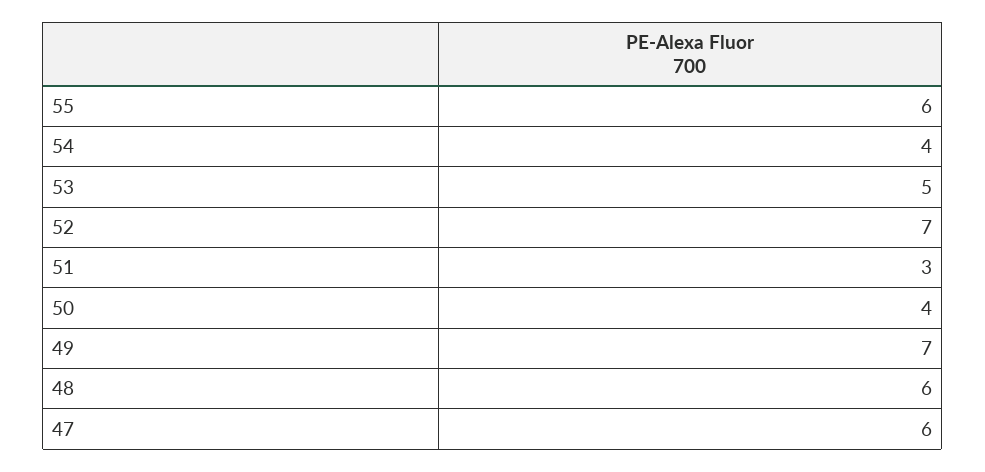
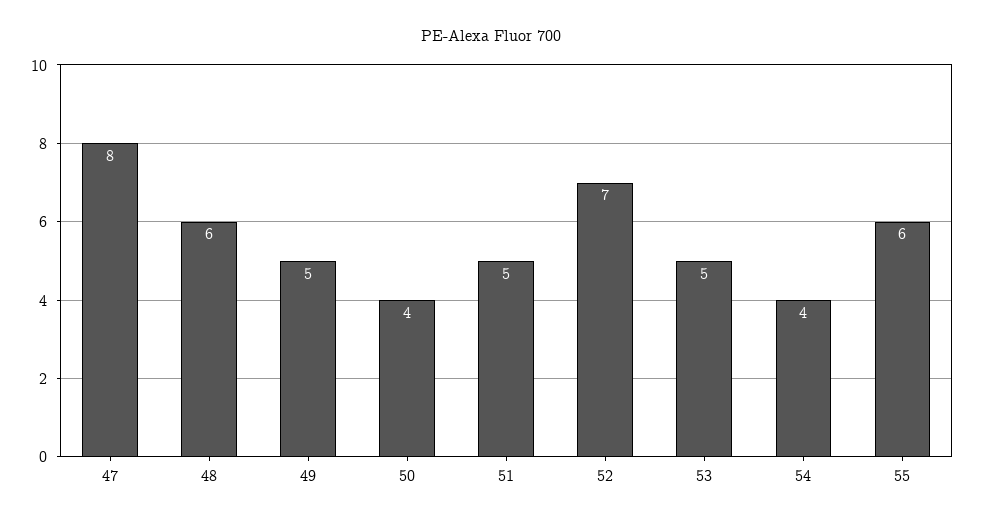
  {
    "55": 6,
    "54": 4,
    "53": 5,
    "52": 7,
-   "51": 3,
+   "51": 5,
    "50": 4,
-   "49": 7,
+   "49": 5,
    "48": 6,
-   "47": 6
+   "47": 8
  }

